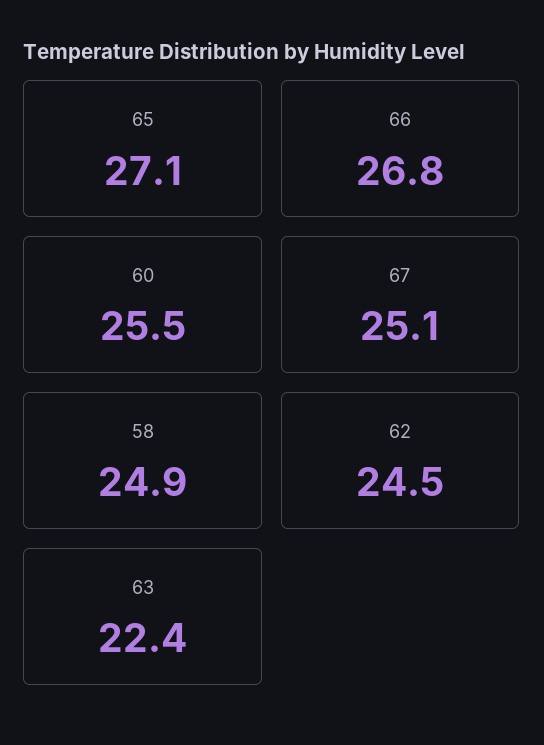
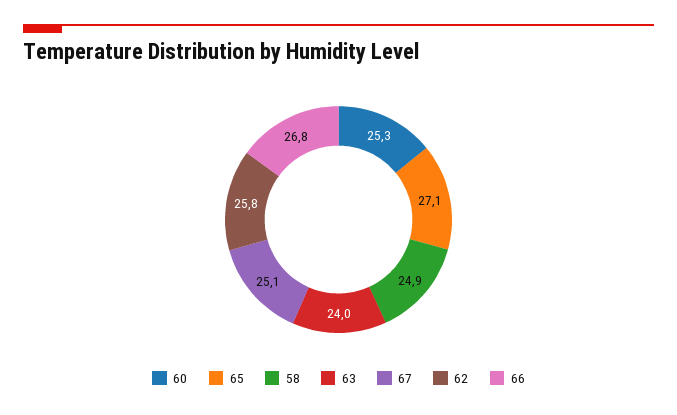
  {
    "65": 27.1,
    "66": 26.8,
-   "60": 25.5,
+   "60": 25.3,
    "67": 25.1,
    "58": 24.9,
-   "62": 24.5,
+   "62": 25.8,
-   "63": 22.4
+   "63": 24
  }

